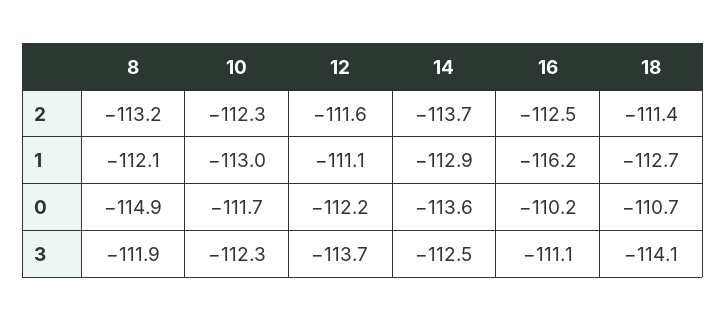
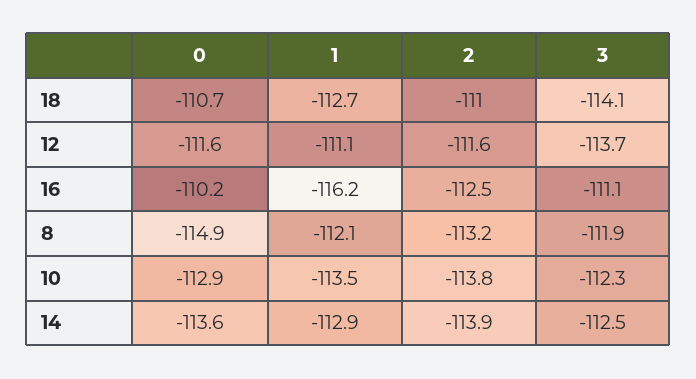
  {
    "8": {
      "2": -113.2,
      "1": -112.1,
      "0": -114.9,
      "3": -111.9
    },
    "10": {
-     "2": -112.3,
+     "2": -113.8,
-     "1": -113,
+     "1": -113.5,
-     "0": -111.7,
+     "0": -112.9,
      "3": -112.3
    },
    "12": {
      "2": -111.6,
      "1": -111.1,
-     "0": -112.2,
+     "0": -111.6,
      "3": -113.7
    },
    "14": {
-     "2": -113.7,
+     "2": -113.9,
      "1": -112.9,
      "0": -113.6,
      "3": -112.5
    },
    "16": {
      "2": -112.5,
      "1": -116.2,
      "0": -110.2,
      "3": -111.1
    },
    "18": {
-     "2": -111.4,
+     "2": -111,
      "1": -112.7,
      "0": -110.7,
      "3": -114.1
    }
  }

